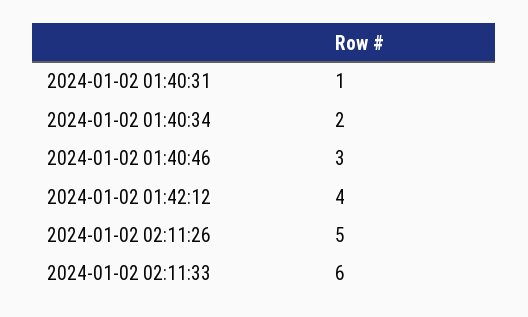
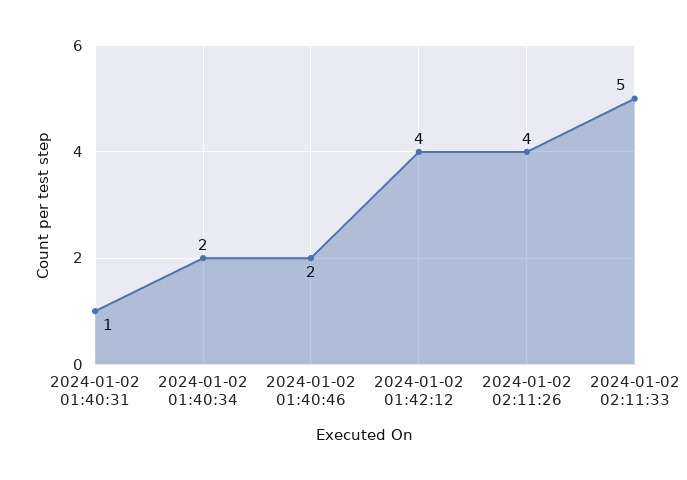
  {
    "2024-01-02 01:40:31": 1,
    "2024-01-02 01:40:34": 2,
-   "2024-01-02 01:40:46": 3,
+   "2024-01-02 01:40:46": 2,
    "2024-01-02 01:42:12": 4,
-   "2024-01-02 02:11:26": 5,
+   "2024-01-02 02:11:26": 4,
-   "2024-01-02 02:11:33": 6
+   "2024-01-02 02:11:33": 5
  }

